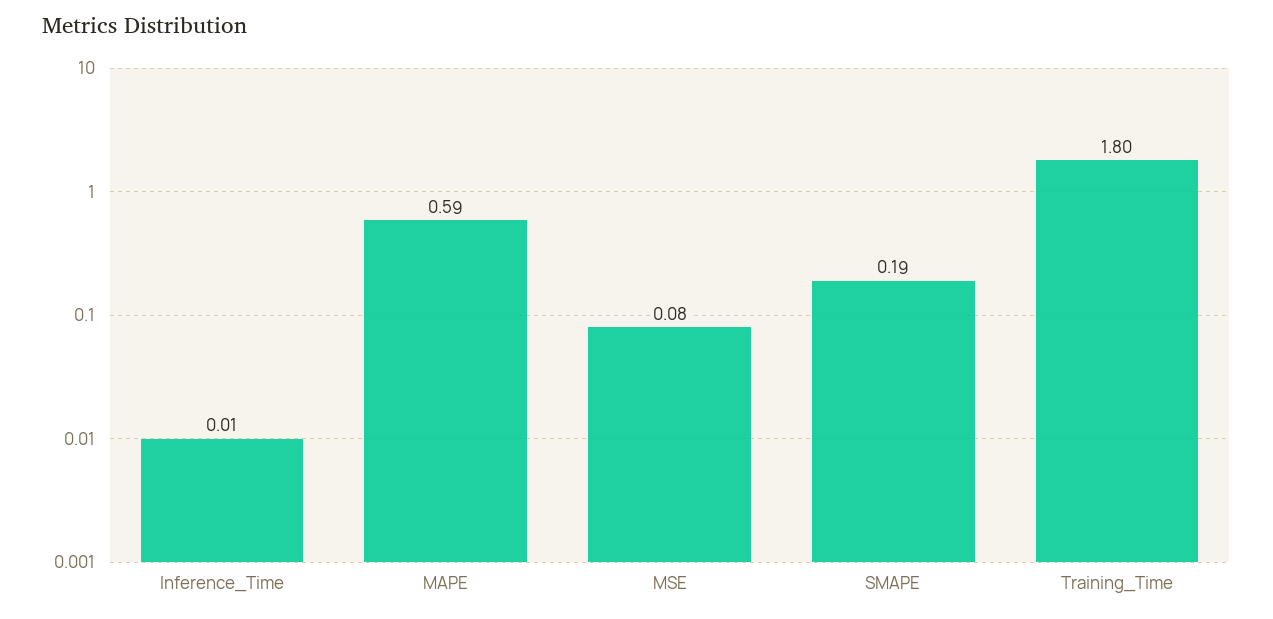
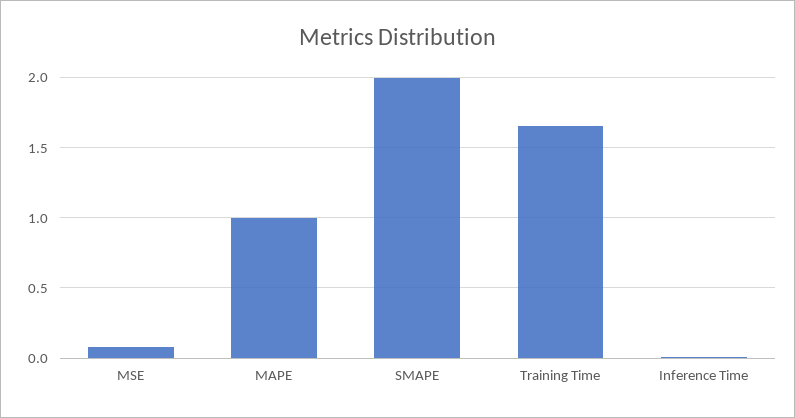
  {
    "Inference_Time": 0.01,
-   "MAPE": 0.59,
+   "MAPE": 1,
    "MSE": 0.08,
-   "SMAPE": 0.19,
+   "SMAPE": 2,
-   "Training_Time": 1.8
+   "Training_Time": 1.65
  }

